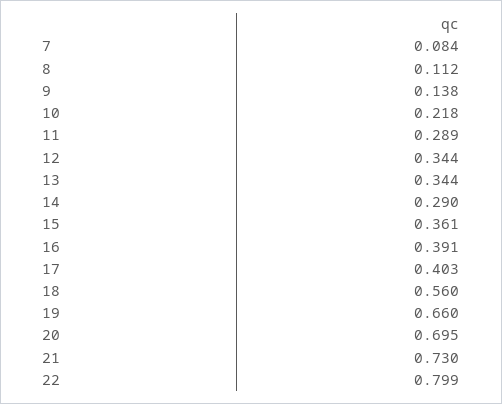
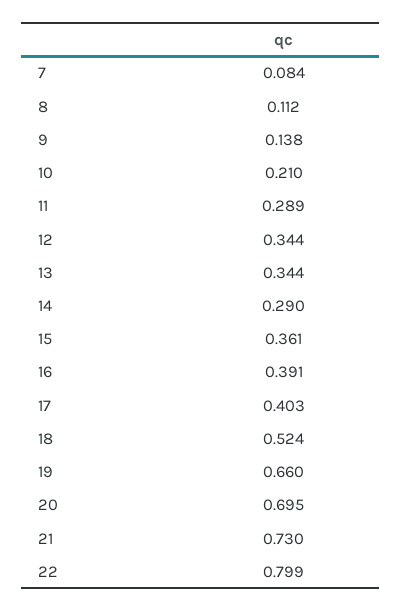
  {
    "7": 0.084,
    "8": 0.112,
    "9": 0.138,
-   "10": 0.218,
+   "10": 0.21,
    "11": 0.289,
    "12": 0.344,
    "13": 0.344,
    "14": 0.29,
    "15": 0.361,
    "16": 0.391,
    "17": 0.403,
-   "18": 0.56,
+   "18": 0.524,
    "19": 0.66,
    "20": 0.695,
    "21": 0.73,
    "22": 0.799
  }

